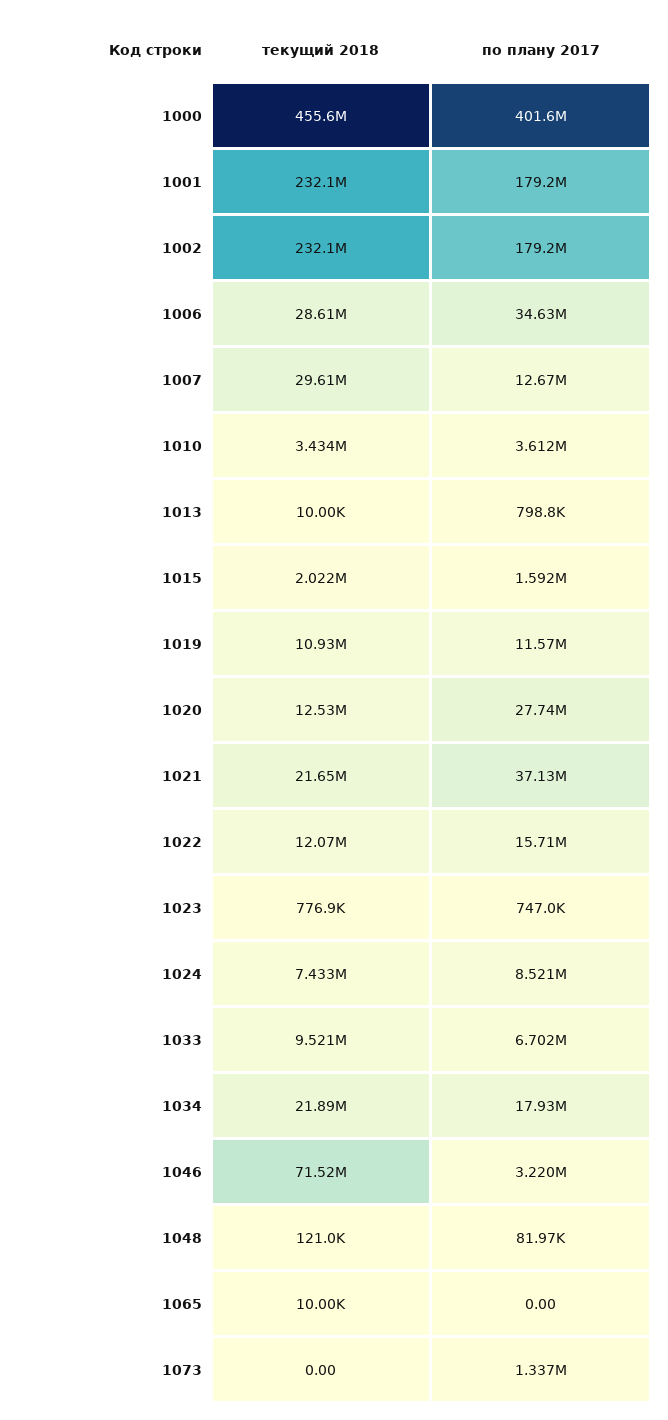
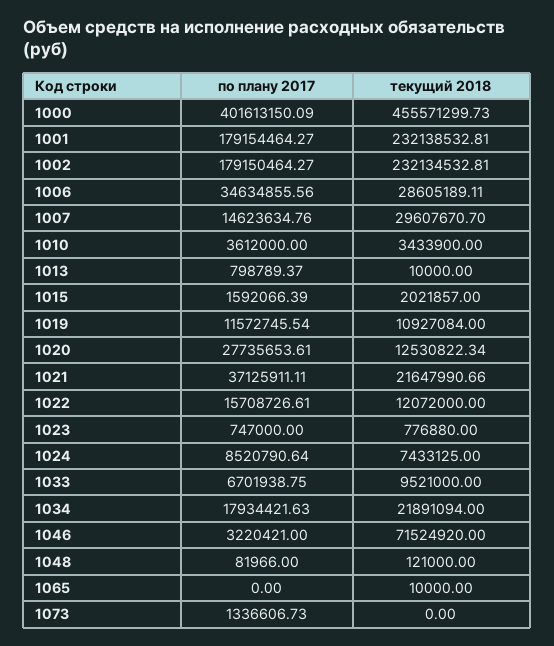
  {
    "текущий 2018": {
      "1000": 455571299.73,
      "1001": 232138532.81,
      "1002": 232134532.81,
      "1006": 28605189.11,
      "1007": 29607670.7,
      "1010": 3433900,
      "1013": 10000,
      "1015": 2021857,
      "1019": 10927084,
      "1020": 12530822.34,
      "1021": 21647990.66,
      "1022": 12072000,
      "1023": 776880,
      "1024": 7433125,
      "1033": 9521000,
      "1034": 21891094,
      "1046": 71524920,
      "1048": 121000,
      "1065": 10000,
      "1073": 0
    },
    "по плану 2017": {
      "1000": 401613150.09,
      "1001": 179154464.27,
      "1002": 179150464.27,
      "1006": 34634855.56,
-     "1007": 12670000,
+     "1007": 14623634.76,
      "1010": 3612000,
      "1013": 798789.37,
      "1015": 1592066.39,
      "1019": 11572745.54,
      "1020": 27735653.61,
      "1021": 37125911.11,
      "1022": 15708726.61,
      "1023": 747000,
      "1024": 8520790.64,
      "1033": 6701938.75,
      "1034": 17934421.63,
      "1046": 3220421,
      "1048": 81966,
      "1065": 0,
      "1073": 1336606.73
    }
  }

